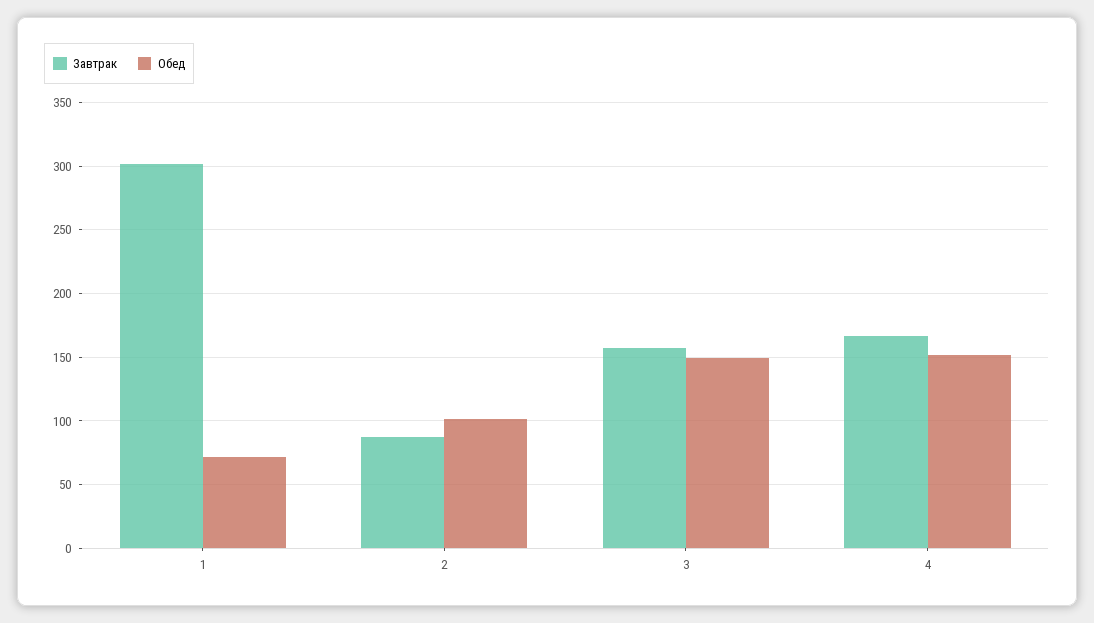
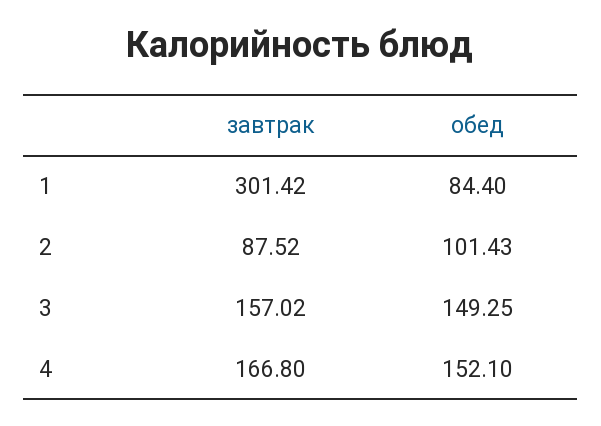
  {
    "Завтрак": {
      "1": 301.42,
      "2": 87.52,
      "3": 157.02,
      "4": 166.8
    },
    "Обед": {
-     "1": 70,
+     "1": 84.4,
      "2": 101.43,
      "3": 149.25,
      "4": 152.1
    }
  }

